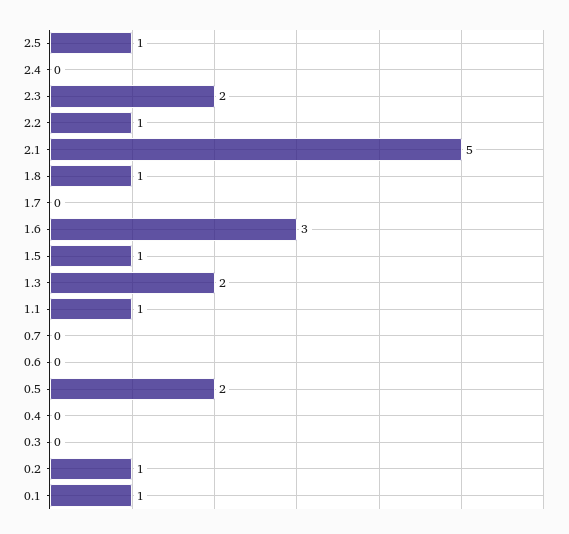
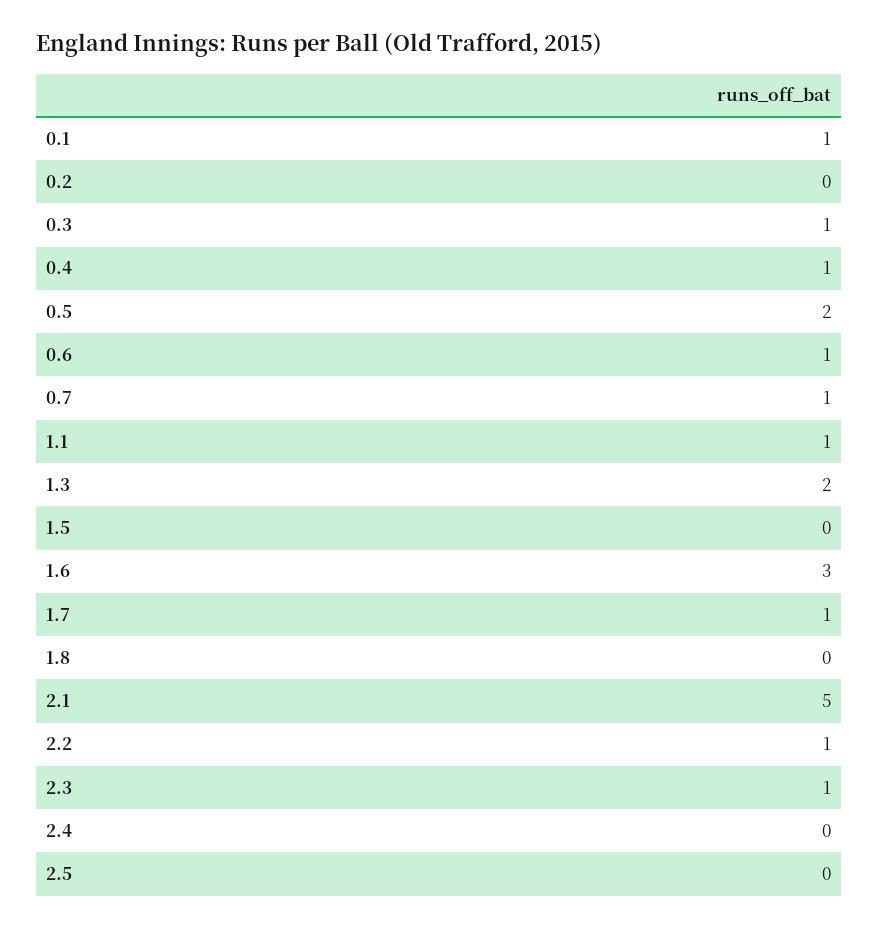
  {
-   "2.5": 1,
+   "2.5": 0,
    "2.4": 0,
-   "2.3": 2,
+   "2.3": 1,
    "2.2": 1,
    "2.1": 5,
-   "1.8": 1,
+   "1.8": 0,
-   "1.7": 0,
+   "1.7": 1,
    "1.6": 3,
-   "1.5": 1,
+   "1.5": 0,
    "1.3": 2,
    "1.1": 1,
-   "0.7": 0,
+   "0.7": 1,
-   "0.6": 0,
+   "0.6": 1,
    "0.5": 2,
-   "0.4": 0,
+   "0.4": 1,
-   "0.3": 0,
+   "0.3": 1,
-   "0.2": 1,
+   "0.2": 0,
    "0.1": 1
  }

